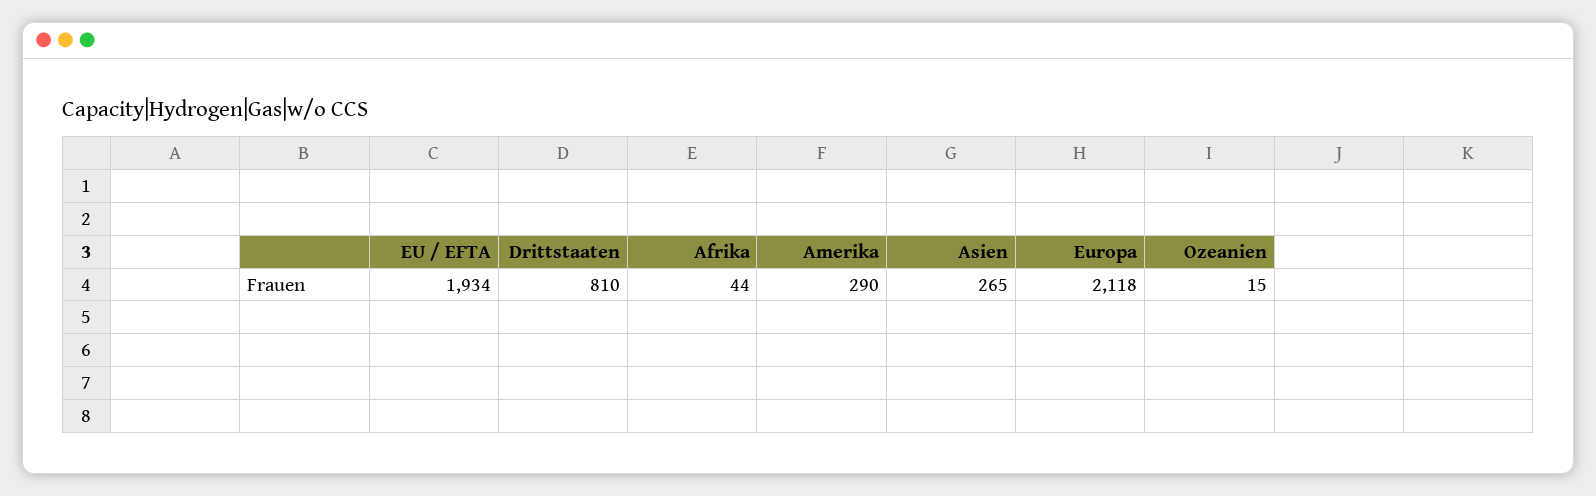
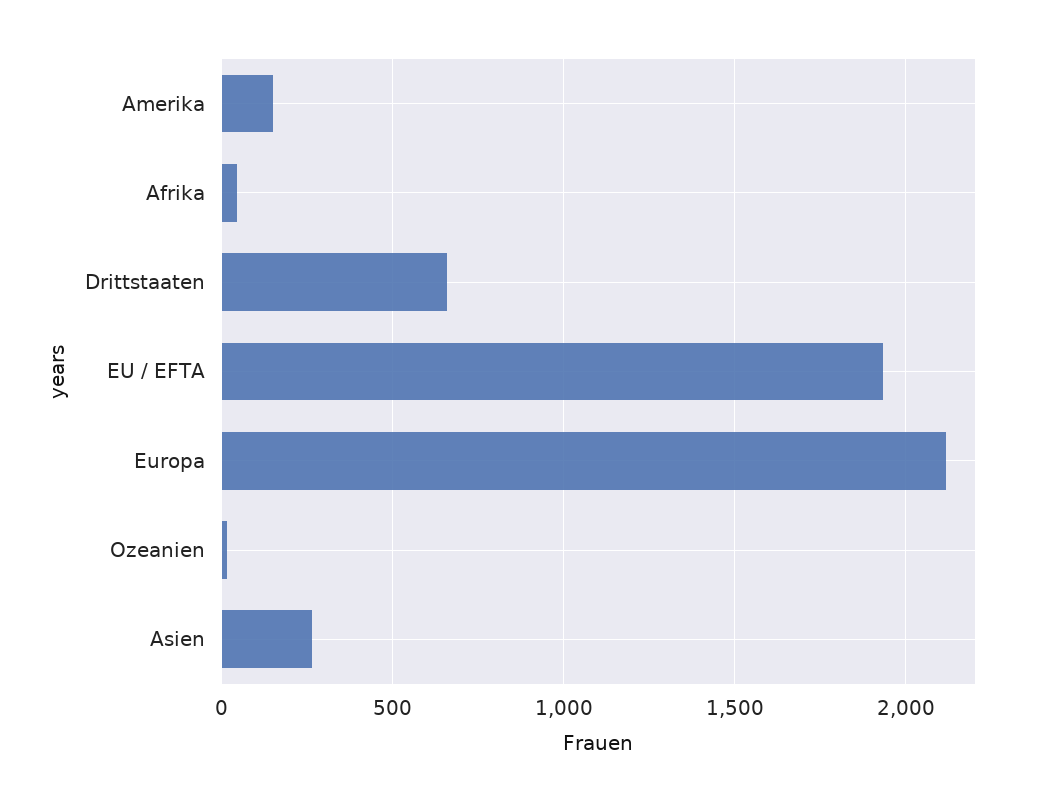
  {
    "EU / EFTA": 1934,
-   "Drittstaaten": 810,
+   "Drittstaaten": 650,
    "Afrika": 44,
-   "Amerika": 290,
+   "Amerika": 150,
    "Asien": 265,
    "Europa": 2118,
    "Ozeanien": 15
  }

